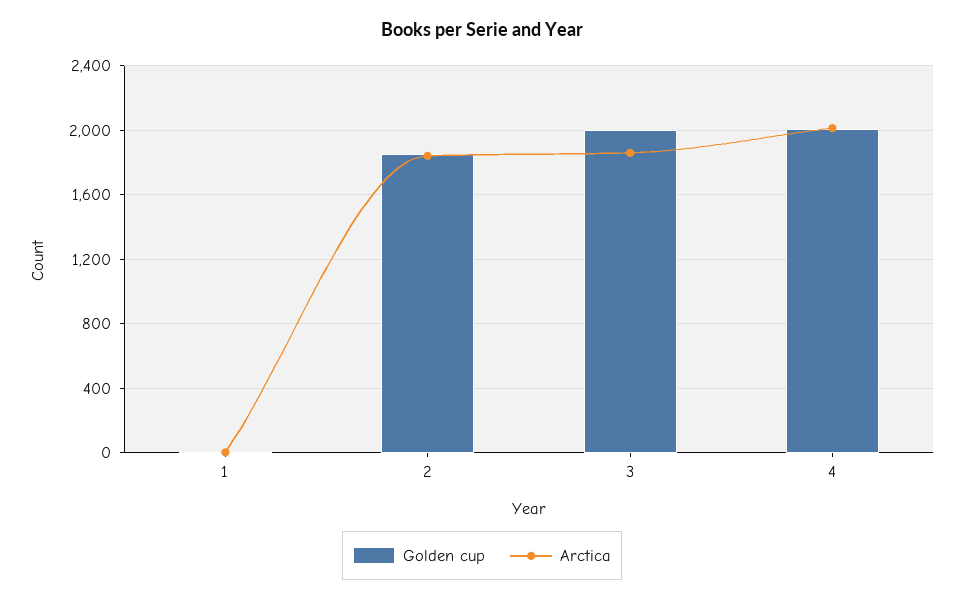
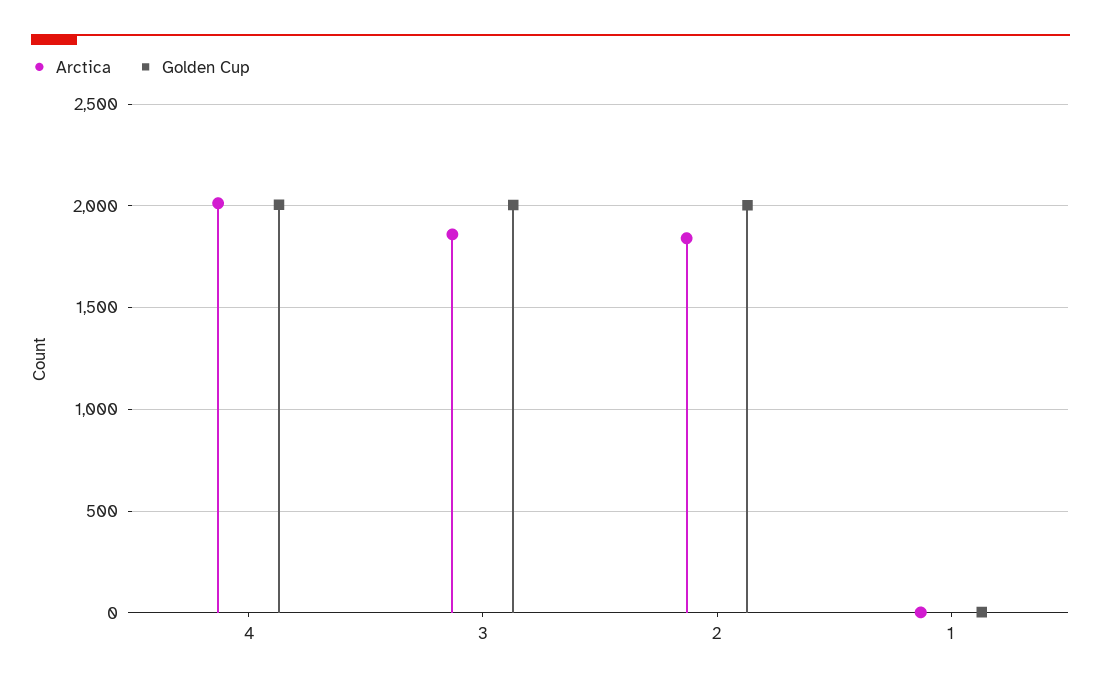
  {
    "Golden cup": {
      "1": 0,
-     "2": 1850,
+     "2": 2000,
      "3": 2000,
      "4": 2000
    },
    "Arctica": {
      "1": 0,
      "2": 1850,
      "3": 1850,
      "4": 2000
    }
  }

